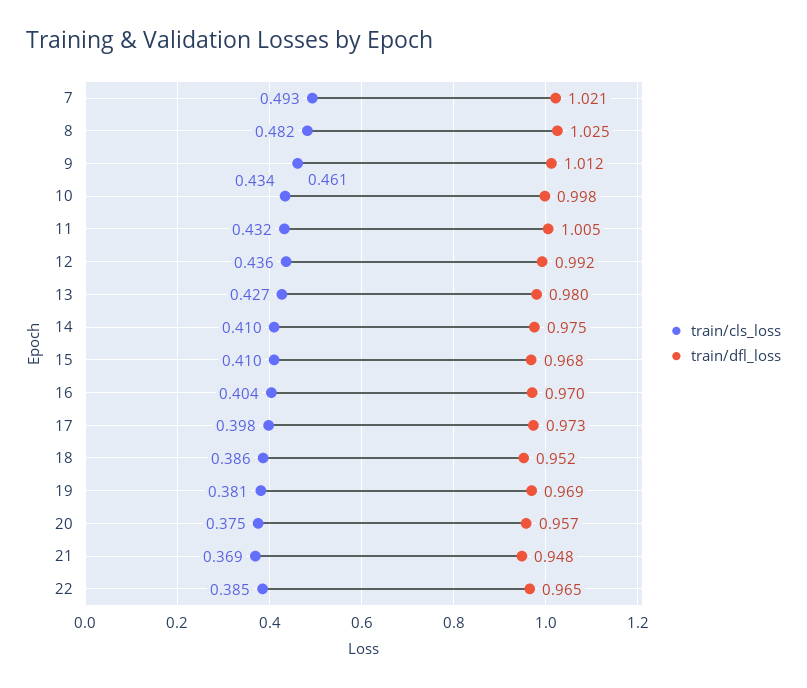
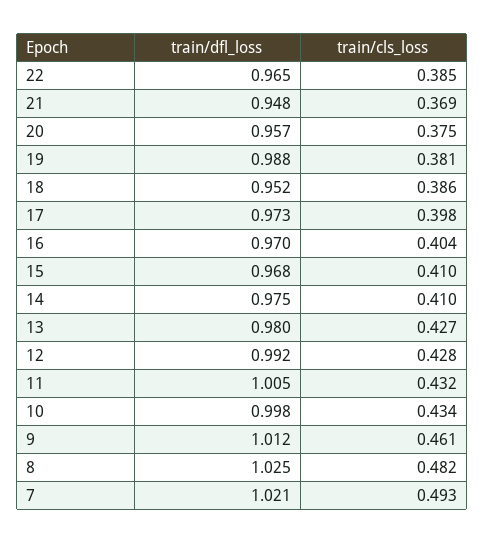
  {
    "train/cls_loss": {
      "7": 0.493,
      "8": 0.482,
      "9": 0.461,
      "10": 0.434,
      "11": 0.432,
-     "12": 0.436,
+     "12": 0.428,
      "13": 0.427,
      "14": 0.41,
      "15": 0.41,
      "16": 0.404,
      "17": 0.398,
      "18": 0.386,
      "19": 0.381,
      "20": 0.375,
      "21": 0.369,
      "22": 0.385
    },
    "train/dfl_loss": {
      "7": 1.021,
      "8": 1.025,
      "9": 1.012,
      "10": 0.998,
      "11": 1.005,
      "12": 0.992,
      "13": 0.98,
      "14": 0.975,
      "15": 0.968,
      "16": 0.97,
      "17": 0.973,
      "18": 0.952,
-     "19": 0.969,
+     "19": 0.988,
      "20": 0.957,
      "21": 0.948,
      "22": 0.965
    }
  }

